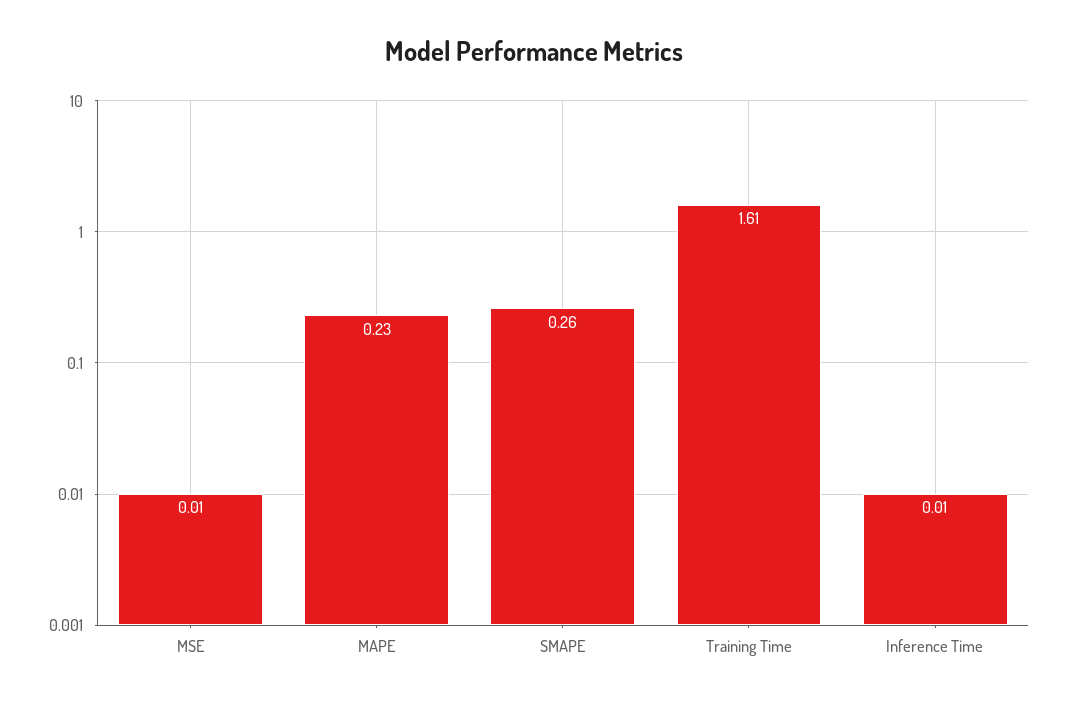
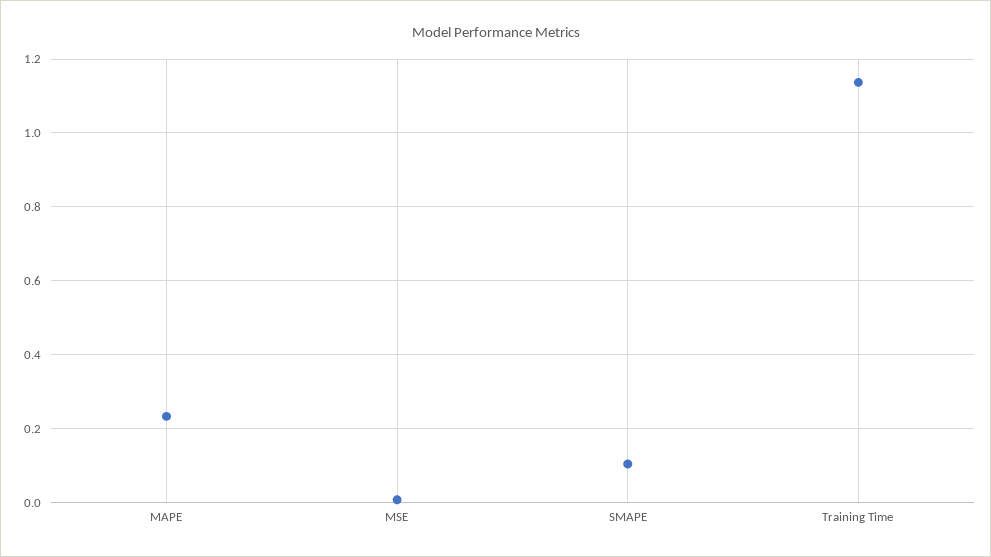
  {
    "MSE": 0.01,
    "MAPE": 0.23,
-   "SMAPE": 0.26,
+   "SMAPE": 0.1,
-   "Training Time": 1.61,
+   "Training Time": 1.14
-   "Inference Time": 0.01
  }

